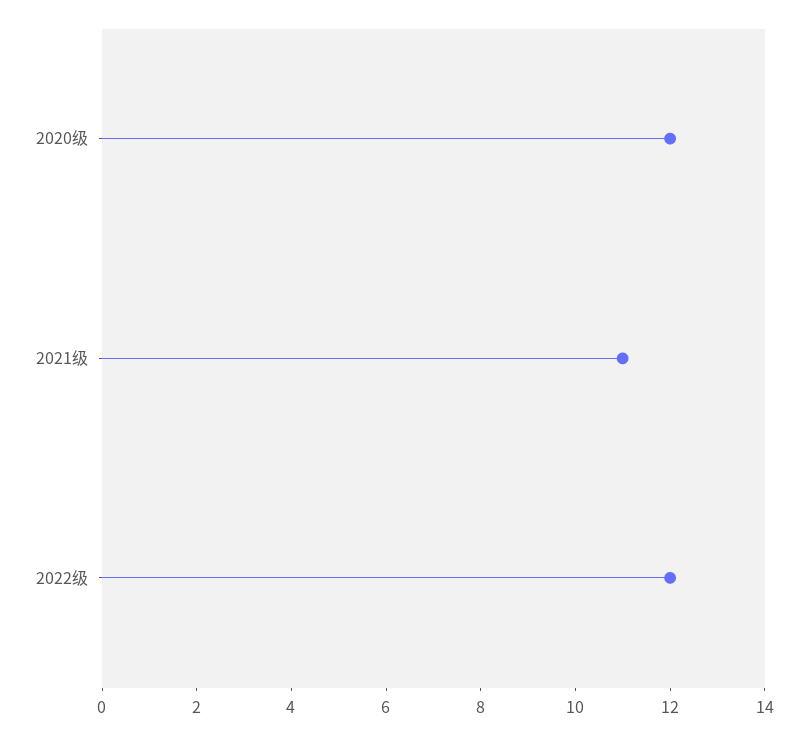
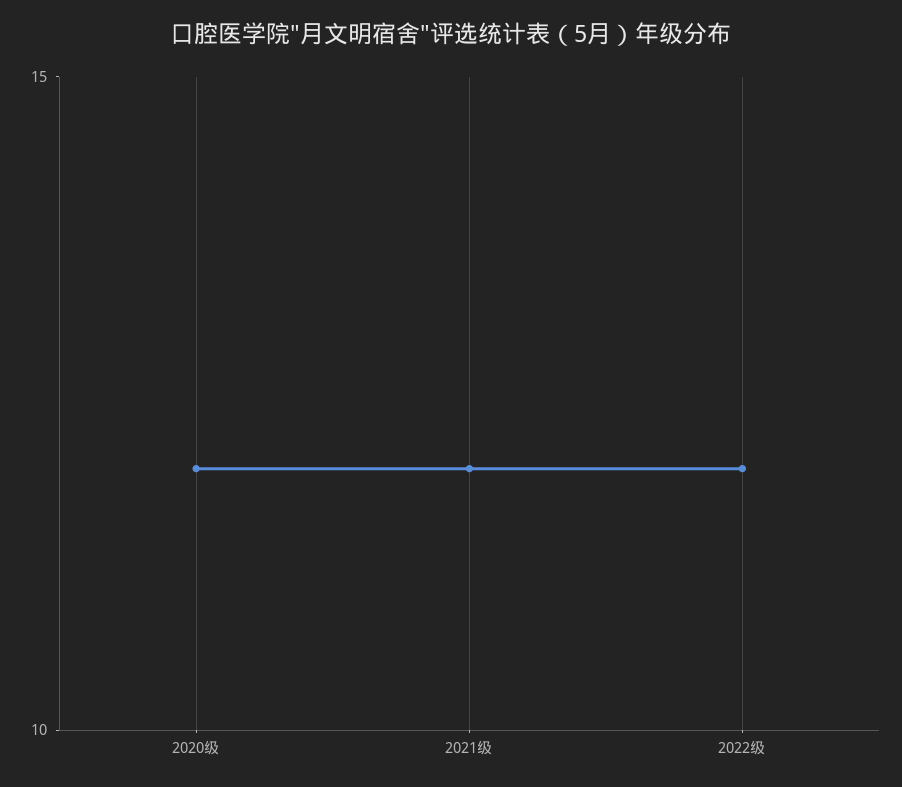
  {
    "2020级": 12,
-   "2021级": 11,
+   "2021级": 12,
    "2022级": 12
  }

